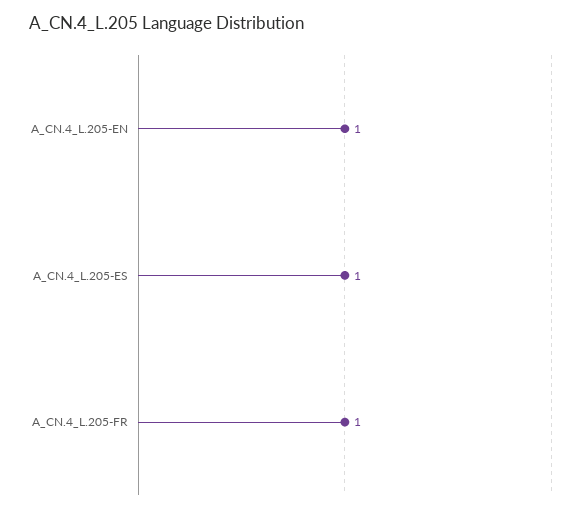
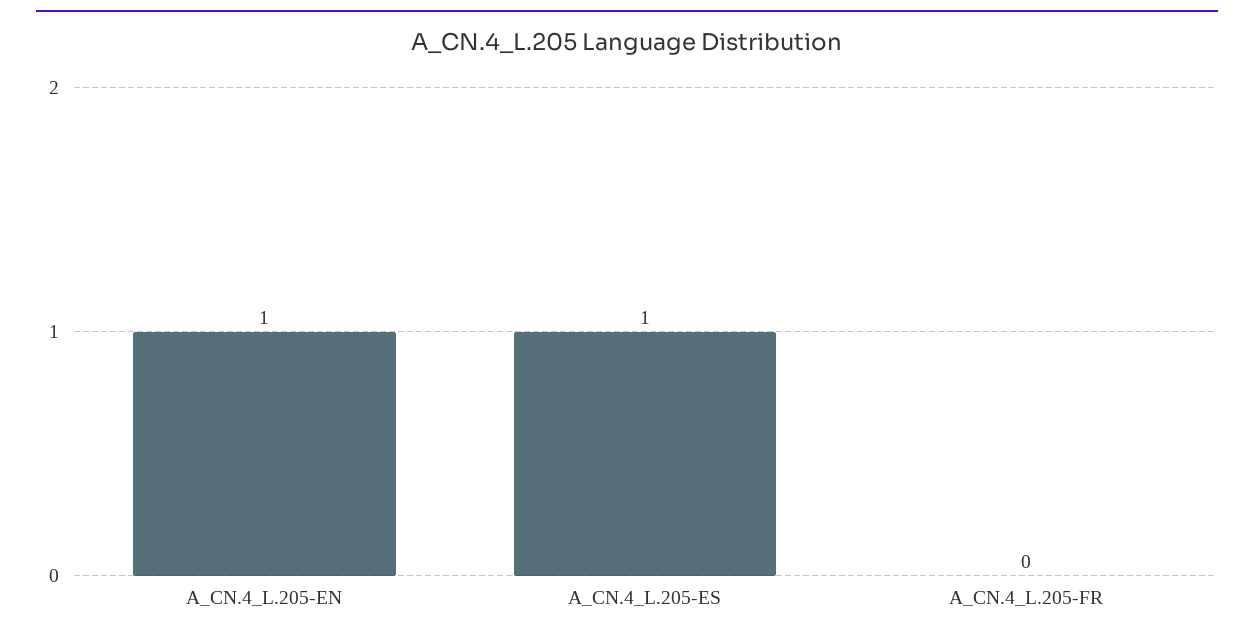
  {
    "A_CN.4_L.205-EN": 1,
    "A_CN.4_L.205-ES": 1,
-   "A_CN.4_L.205-FR": 1
+   "A_CN.4_L.205-FR": 0
  }

